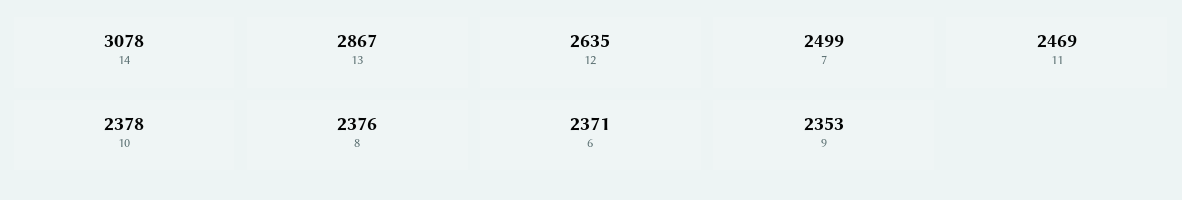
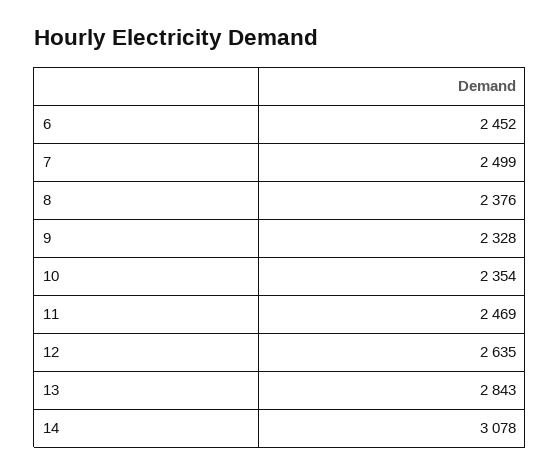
  {
    "14": 3078,
-   "13": 2867,
+   "13": 2843,
    "12": 2635,
    "7": 2499,
    "11": 2469,
-   "10": 2378,
+   "10": 2354,
    "8": 2376,
-   "6": 2371,
+   "6": 2452,
-   "9": 2353
+   "9": 2328
  }

